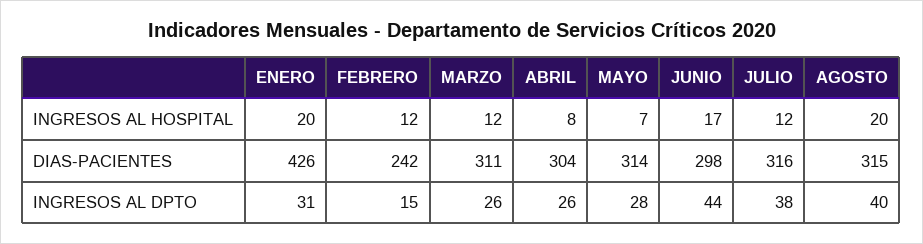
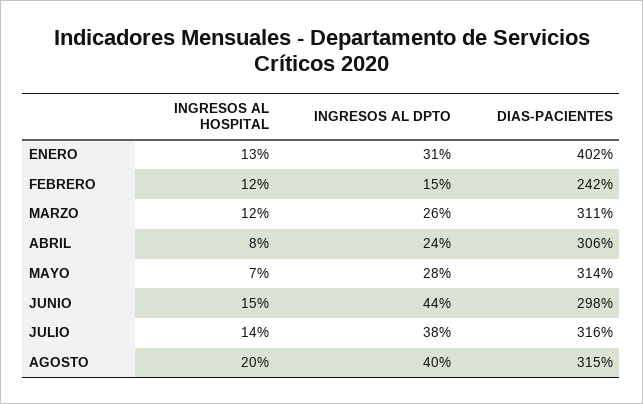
  {
    "ENERO": {
-     "INGRESOS AL HOSPITAL": 20,
+     "INGRESOS AL HOSPITAL": 13,
-     "DIAS-PACIENTES": 426,
+     "DIAS-PACIENTES": 402,
      "INGRESOS AL DPTO": 31
    },
    "FEBRERO": {
      "INGRESOS AL HOSPITAL": 12,
      "DIAS-PACIENTES": 242,
      "INGRESOS AL DPTO": 15
    },
    "MARZO": {
      "INGRESOS AL HOSPITAL": 12,
      "DIAS-PACIENTES": 311,
      "INGRESOS AL DPTO": 26
    },
    "ABRIL": {
      "INGRESOS AL HOSPITAL": 8,
-     "DIAS-PACIENTES": 304,
+     "DIAS-PACIENTES": 306,
-     "INGRESOS AL DPTO": 26
+     "INGRESOS AL DPTO": 24
    },
    "MAYO": {
      "INGRESOS AL HOSPITAL": 7,
      "DIAS-PACIENTES": 314,
      "INGRESOS AL DPTO": 28
    },
    "JUNIO": {
-     "INGRESOS AL HOSPITAL": 17,
+     "INGRESOS AL HOSPITAL": 15,
      "DIAS-PACIENTES": 298,
      "INGRESOS AL DPTO": 44
    },
    "JULIO": {
-     "INGRESOS AL HOSPITAL": 12,
+     "INGRESOS AL HOSPITAL": 14,
      "DIAS-PACIENTES": 316,
      "INGRESOS AL DPTO": 38
    },
    "AGOSTO": {
      "INGRESOS AL HOSPITAL": 20,
      "DIAS-PACIENTES": 315,
      "INGRESOS AL DPTO": 40
    }
  }

